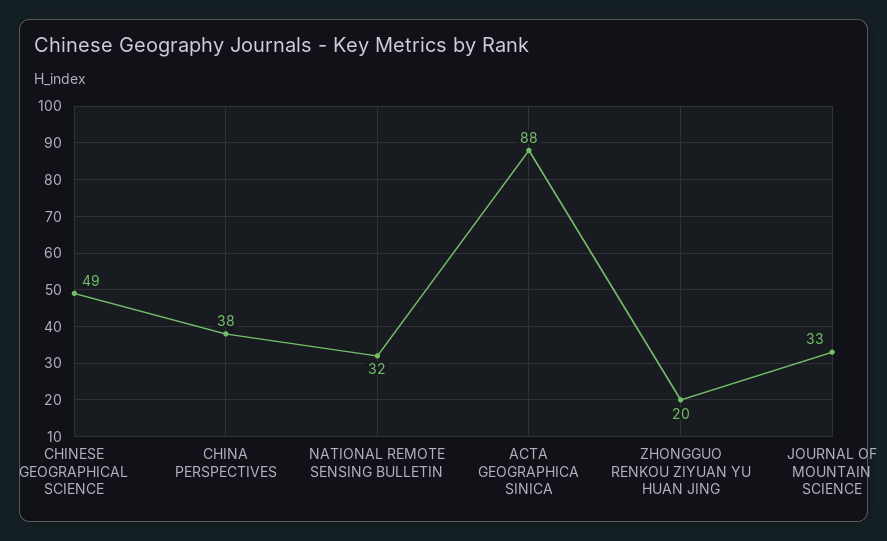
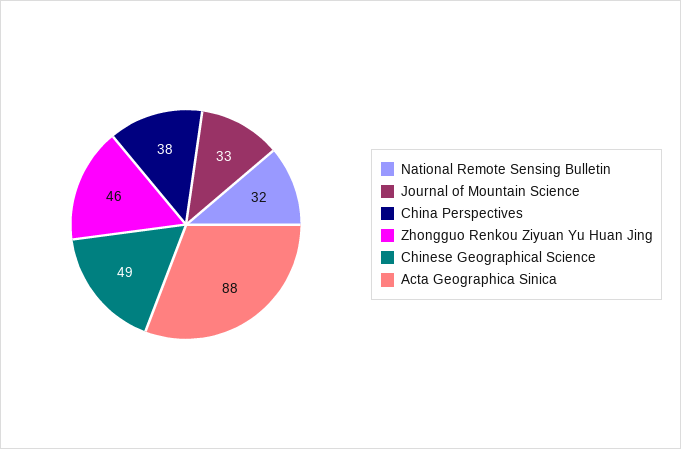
  {
    "CHINESE GEOGRAPHICAL SCIENCE": 49,
    "CHINA PERSPECTIVES": 38,
    "NATIONAL REMOTE SENSING BULLETIN": 32,
    "ACTA GEOGRAPHICA SINICA": 88,
-   "ZHONGGUO RENKOU ZIYUAN YU HUAN JING": 20,
+   "ZHONGGUO RENKOU ZIYUAN YU HUAN JING": 46,
    "JOURNAL OF MOUNTAIN SCIENCE": 33
  }

